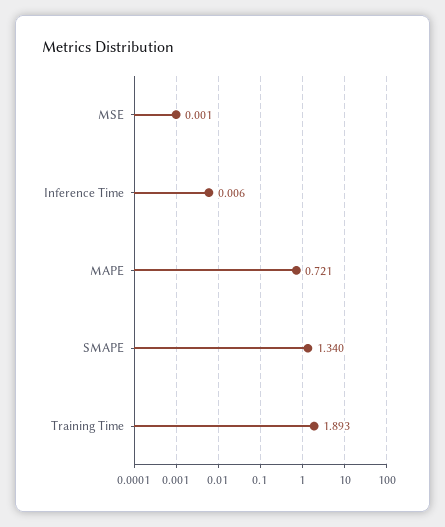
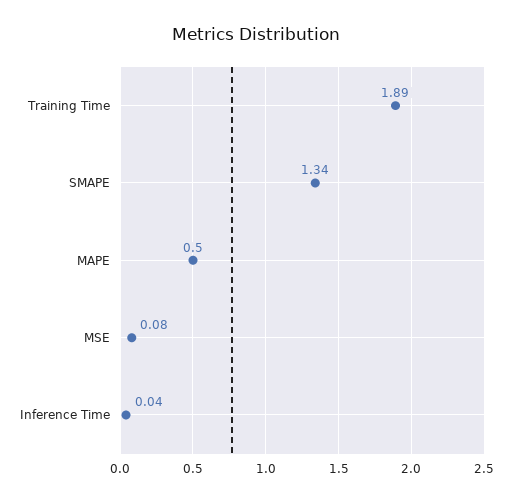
  {
-   "MSE": 0.001,
+   "MSE": 0.08,
-   "Inference Time": 0.006,
+   "Inference Time": 0.04,
-   "MAPE": 0.721,
+   "MAPE": 0.5,
    "SMAPE": 1.34,
    "Training Time": 1.893
  }

